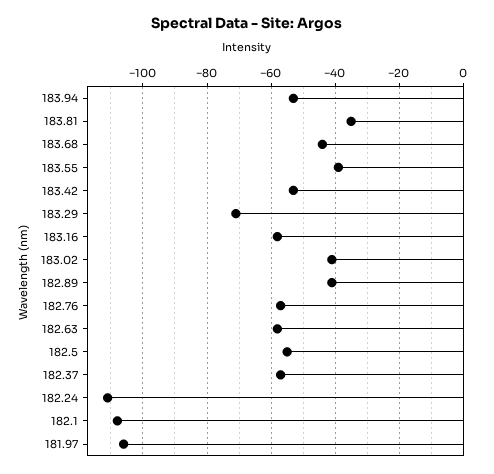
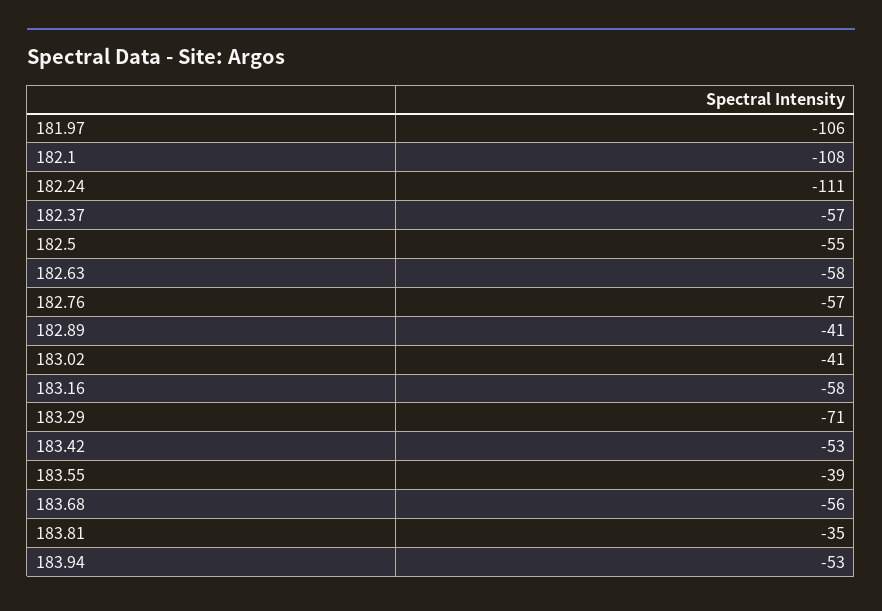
  {
    "183.94": -53,
    "183.81": -35,
-   "183.68": -45,
+   "183.68": -56,
    "183.55": -39,
    "183.42": -53,
    "183.29": -71,
    "183.16": -58,
    "183.02": -41,
    "182.89": -41,
    "182.76": -57,
    "182.63": -58,
    "182.5": -55,
    "182.37": -57,
    "182.24": -111,
    "182.1": -108,
    "181.97": -106
  }

